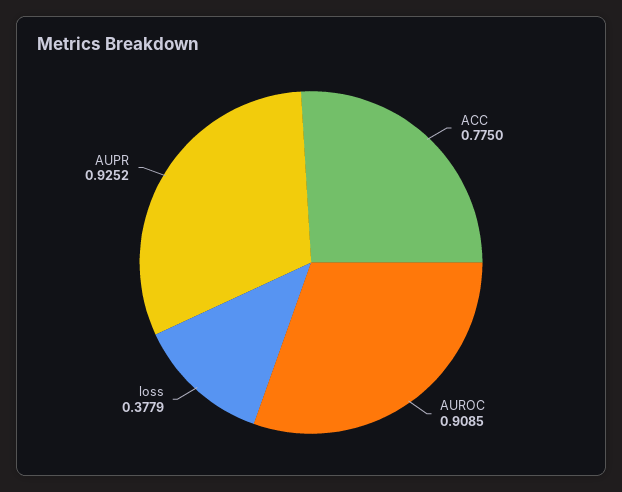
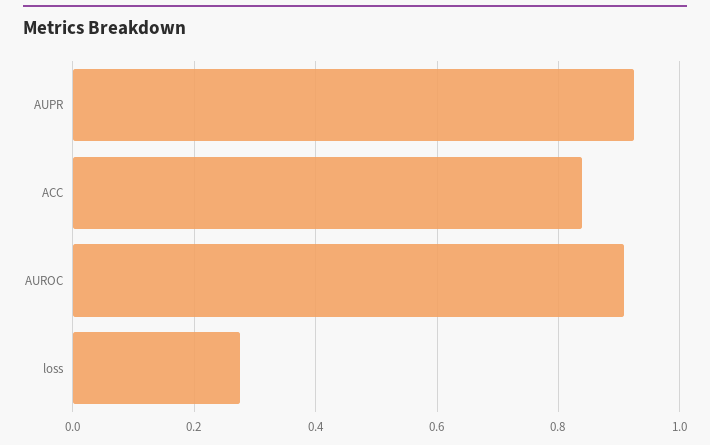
  {
-   "ACC": 0.775,
+   "ACC": 0.84,
    "AUROC": 0.9085,
-   "loss": 0.3779,
+   "loss": 0.28,
    "AUPR": 0.9252
  }

